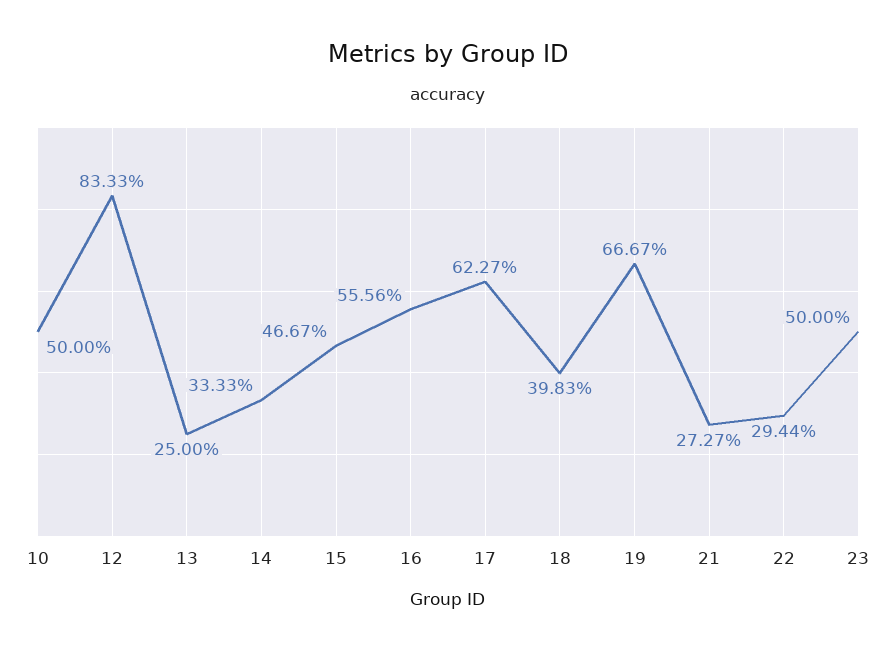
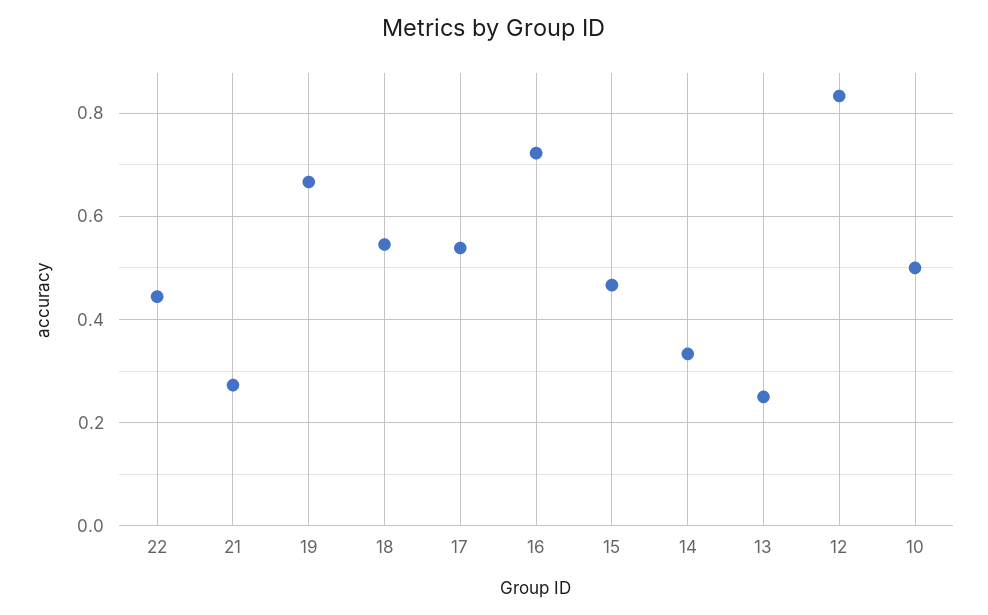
  {
    "10": 0.5,
    "12": 0.8333,
    "13": 0.25,
    "14": 0.3333,
    "15": 0.4667,
-   "16": 0.5556,
+   "16": 0.72,
-   "17": 0.6227,
+   "17": 0.54,
-   "18": 0.3983,
+   "18": 0.54,
    "19": 0.6667,
    "21": 0.2727,
-   "22": 0.2944,
+   "22": 0.44
-   "23": 0.5
  }

